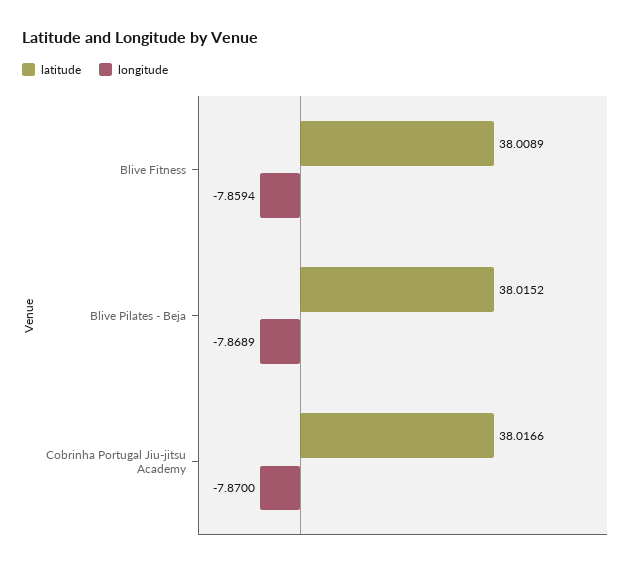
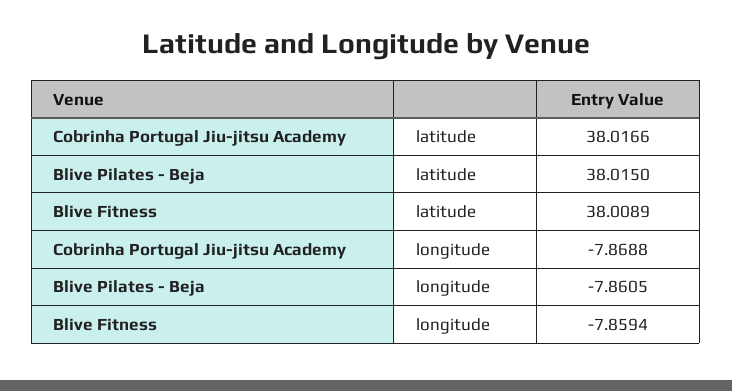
  {
    "latitude": {
      "Blive Fitness": 38.0089,
-     "Blive Pilates - Beja": 38.0152,
+     "Blive Pilates - Beja": 38.015,
      "Cobrinha Portugal Jiu-jitsu Academy": 38.0166
    },
    "longitude": {
      "Blive Fitness": -7.8594,
-     "Blive Pilates - Beja": -7.8689,
+     "Blive Pilates - Beja": -7.8605,
-     "Cobrinha Portugal Jiu-jitsu Academy": -7.87
+     "Cobrinha Portugal Jiu-jitsu Academy": -7.8688
    }
  }

